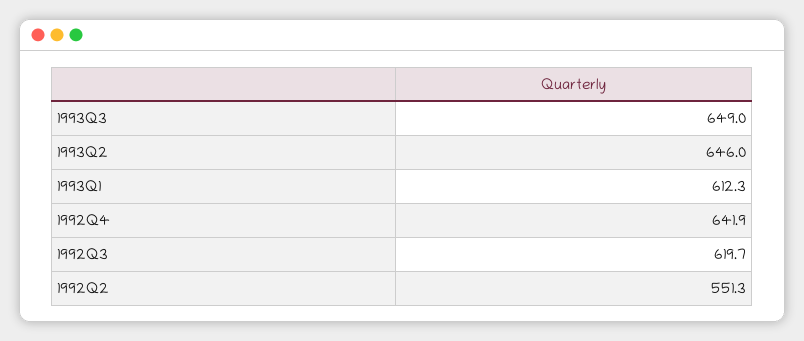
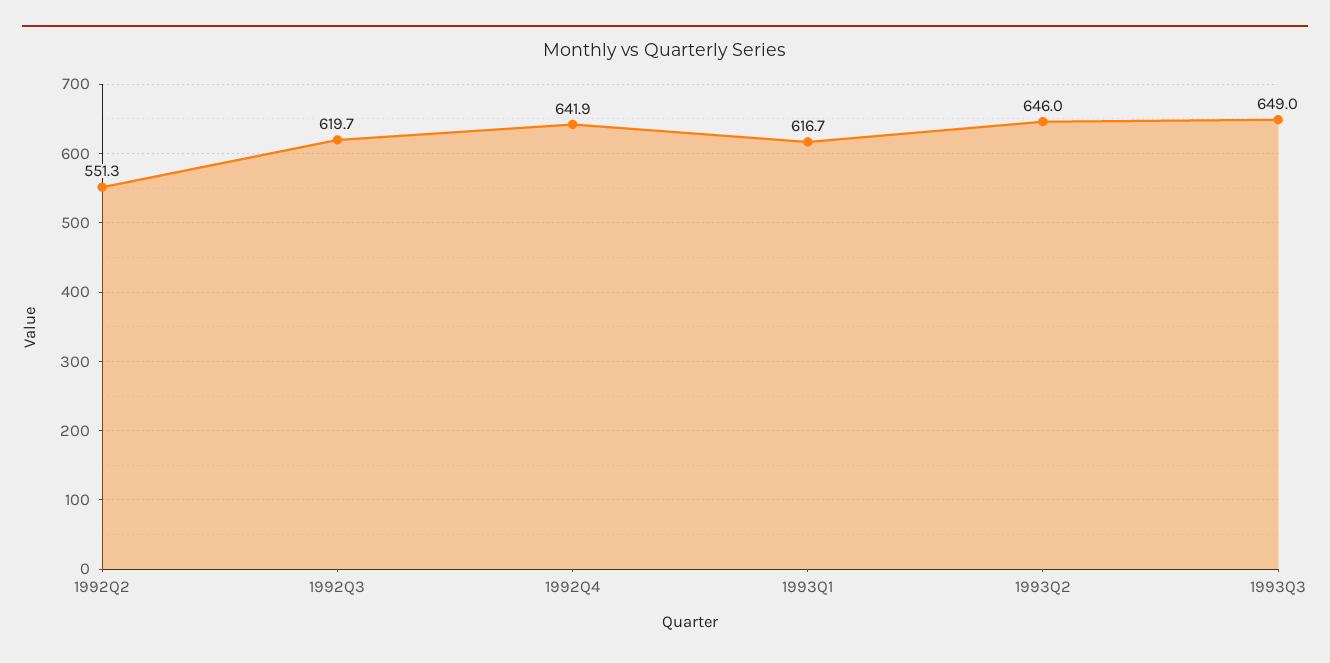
  {
    "1993Q3": 649,
    "1993Q2": 646,
-   "1993Q1": 612.3,
+   "1993Q1": 616.7,
    "1992Q4": 641.9,
    "1992Q3": 619.7,
    "1992Q2": 551.3
  }

